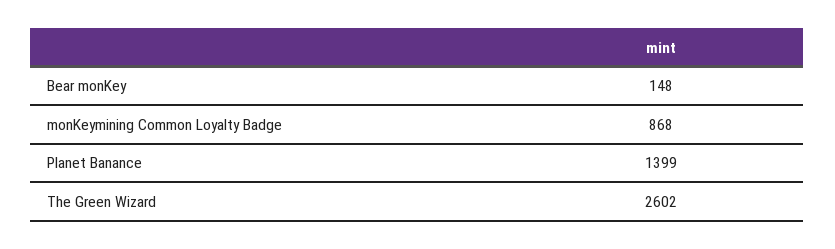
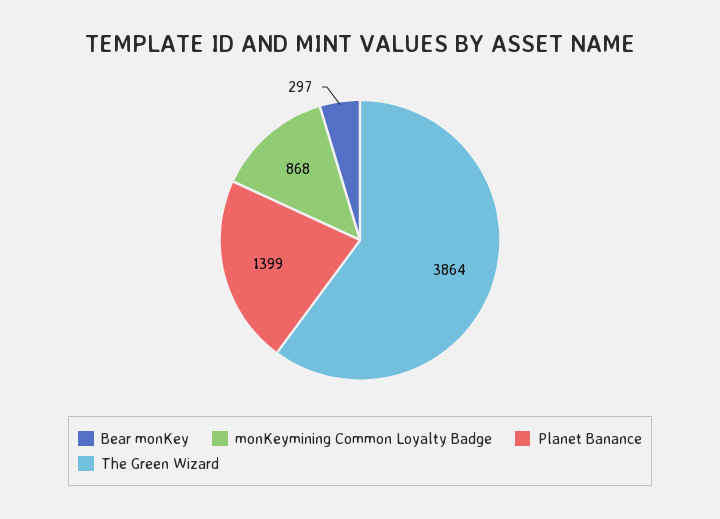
  {
-   "Bear monKey": 148,
+   "Bear monKey": 297,
    "monKeymining Common Loyalty Badge": 868,
    "Planet Banance": 1399,
-   "The Green Wizard": 2602
+   "The Green Wizard": 3864
  }

